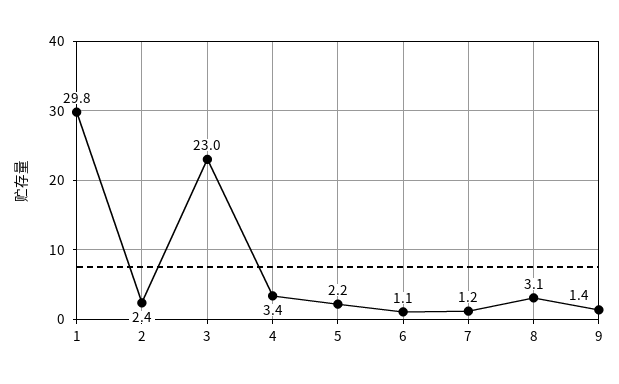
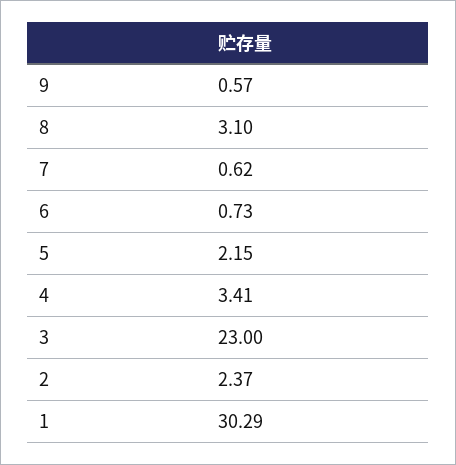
  {
-   "1": 29.8,
+   "1": 30.29,
    "2": 2.37,
    "3": 23,
    "4": 3.41,
    "5": 2.15,
-   "6": 1.1,
+   "6": 0.73,
-   "7": 1.2,
+   "7": 0.62,
    "8": 3.1,
-   "9": 1.4
+   "9": 0.57
  }

